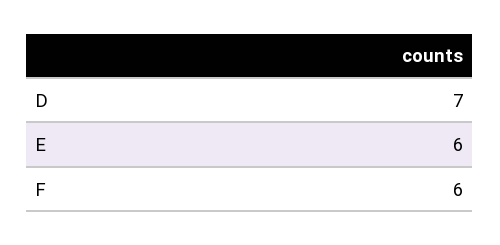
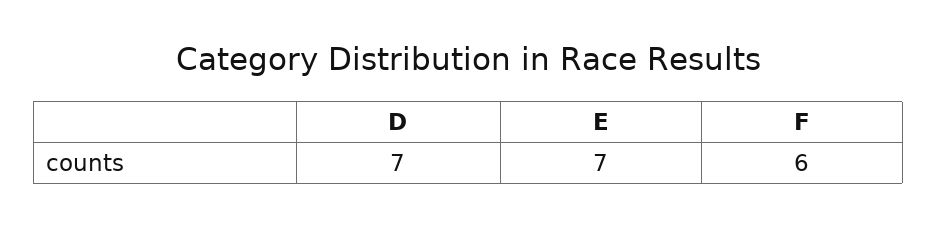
  {
    "D": 7,
-   "E": 6,
+   "E": 7,
    "F": 6
  }

